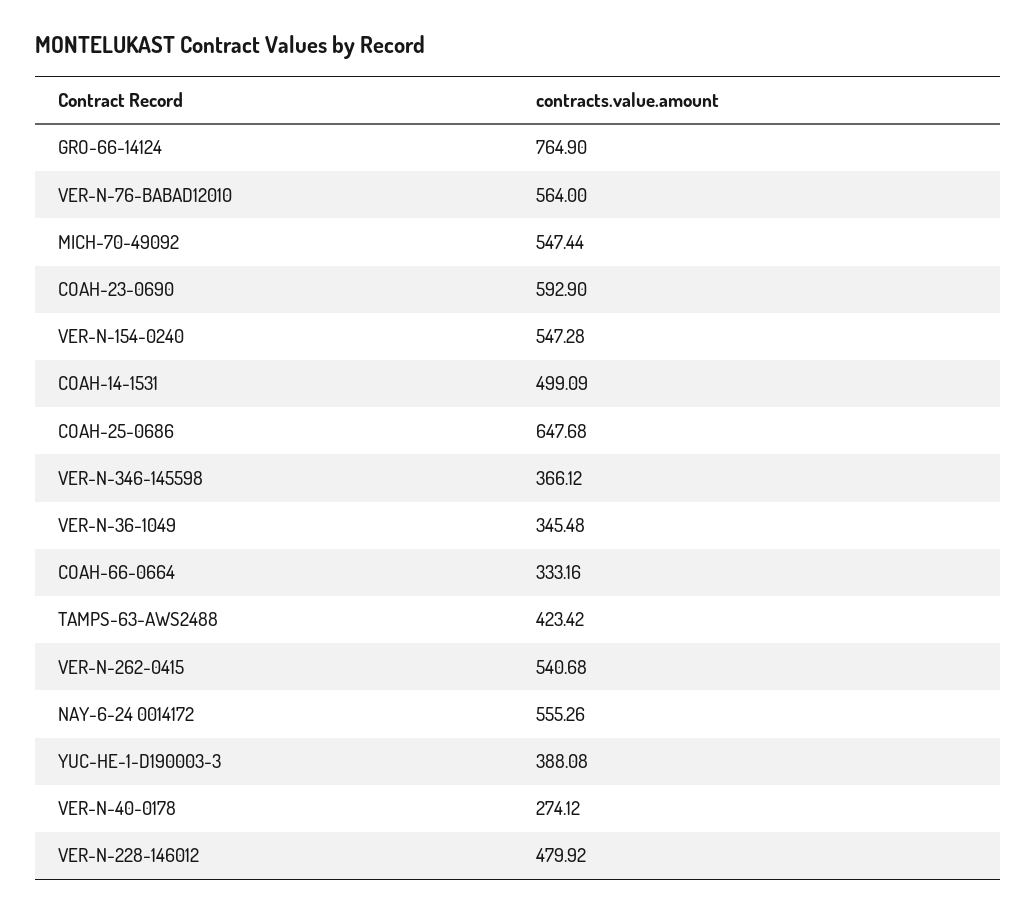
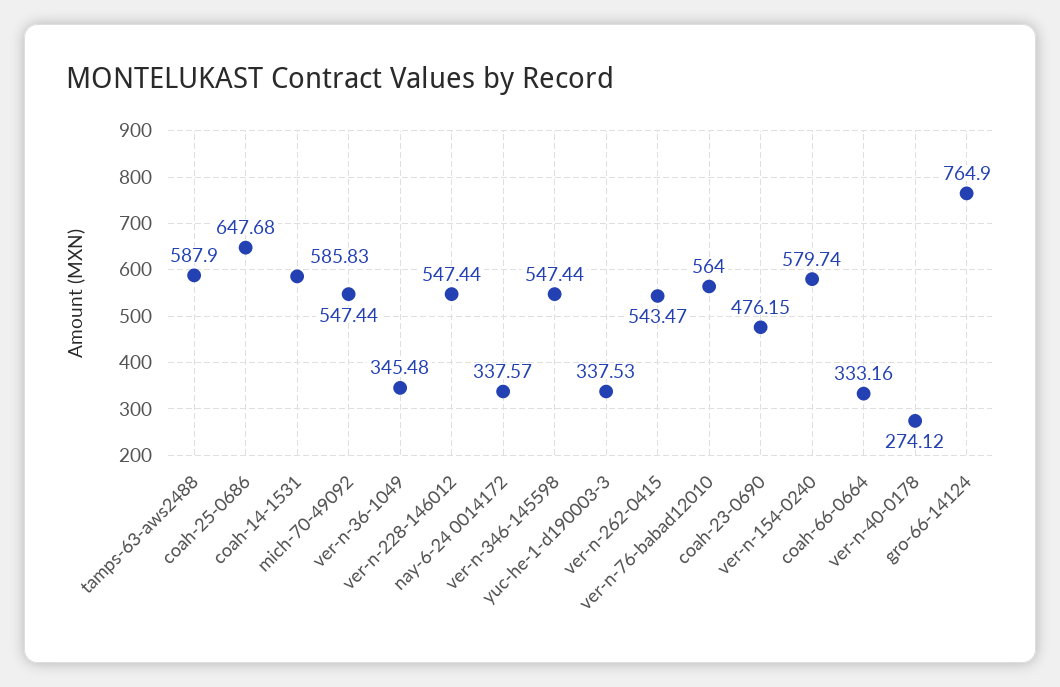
  {
    "GRO-66-14124": 764.9,
    "VER-N-76-BABAD12010": 564,
    "MICH-70-49092": 547.44,
-   "COAH-23-0690": 592.9,
+   "COAH-23-0690": 476.15,
-   "VER-N-154-0240": 547.28,
+   "VER-N-154-0240": 579.74,
-   "COAH-14-1531": 499.09,
+   "COAH-14-1531": 585.83,
    "COAH-25-0686": 647.68,
-   "VER-N-346-145598": 366.12,
+   "VER-N-346-145598": 547.44,
    "VER-N-36-1049": 345.48,
    "COAH-66-0664": 333.16,
-   "TAMPS-63-AWS2488": 423.42,
+   "TAMPS-63-AWS2488": 587.9,
-   "VER-N-262-0415": 540.68,
+   "VER-N-262-0415": 543.47,
-   "NAY-6-24 0014172": 555.26,
+   "NAY-6-24 0014172": 337.57,
-   "YUC-HE-1-D190003-3": 388.08,
+   "YUC-HE-1-D190003-3": 337.53,
    "VER-N-40-0178": 274.12,
-   "VER-N-228-146012": 479.92
+   "VER-N-228-146012": 547.44
  }

